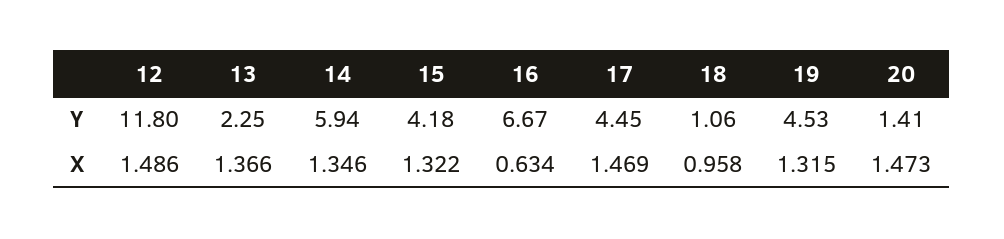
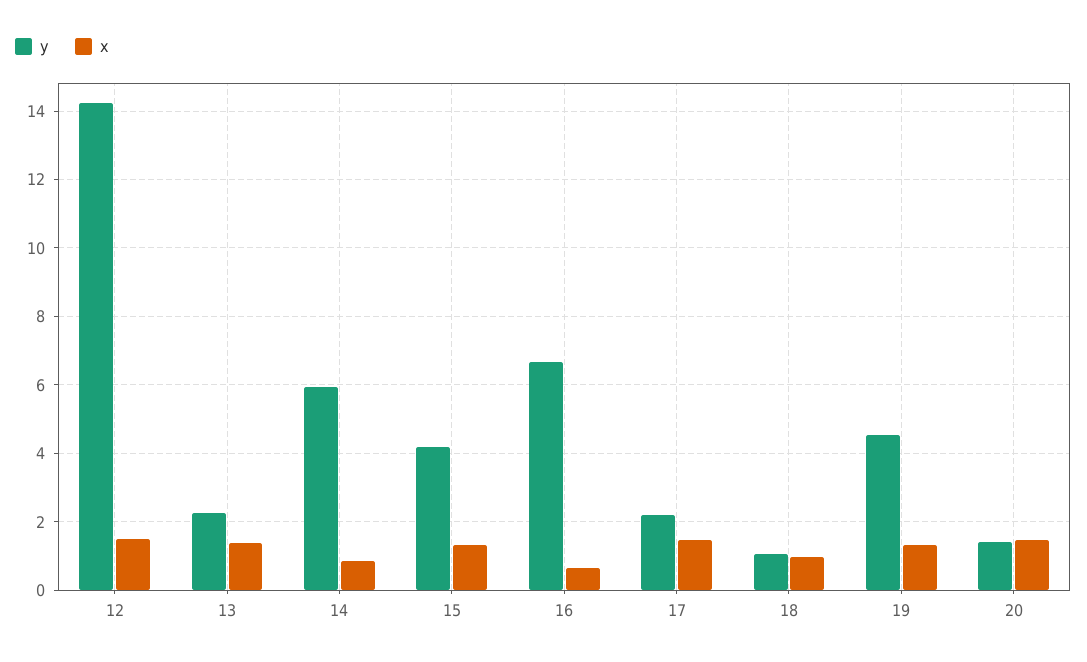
  {
    "Y": {
-     "12": 11.8,
+     "12": 14.2,
      "13": 2.25,
      "14": 5.94,
      "15": 4.18,
      "16": 6.67,
-     "17": 4.45,
+     "17": 2.2,
      "18": 1.06,
      "19": 4.53,
      "20": 1.41
    },
    "X": {
      "12": 1.486,
      "13": 1.366,
-     "14": 1.346,
+     "14": 0.8,
      "15": 1.322,
      "16": 0.634,
      "17": 1.469,
      "18": 0.958,
      "19": 1.315,
      "20": 1.473
    }
  }

